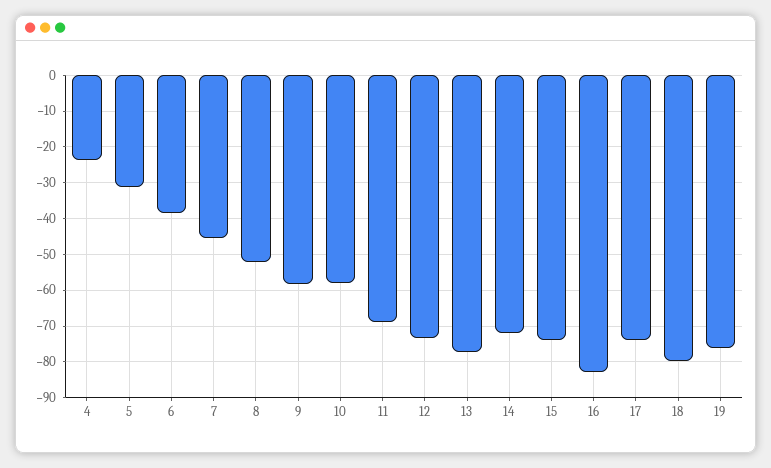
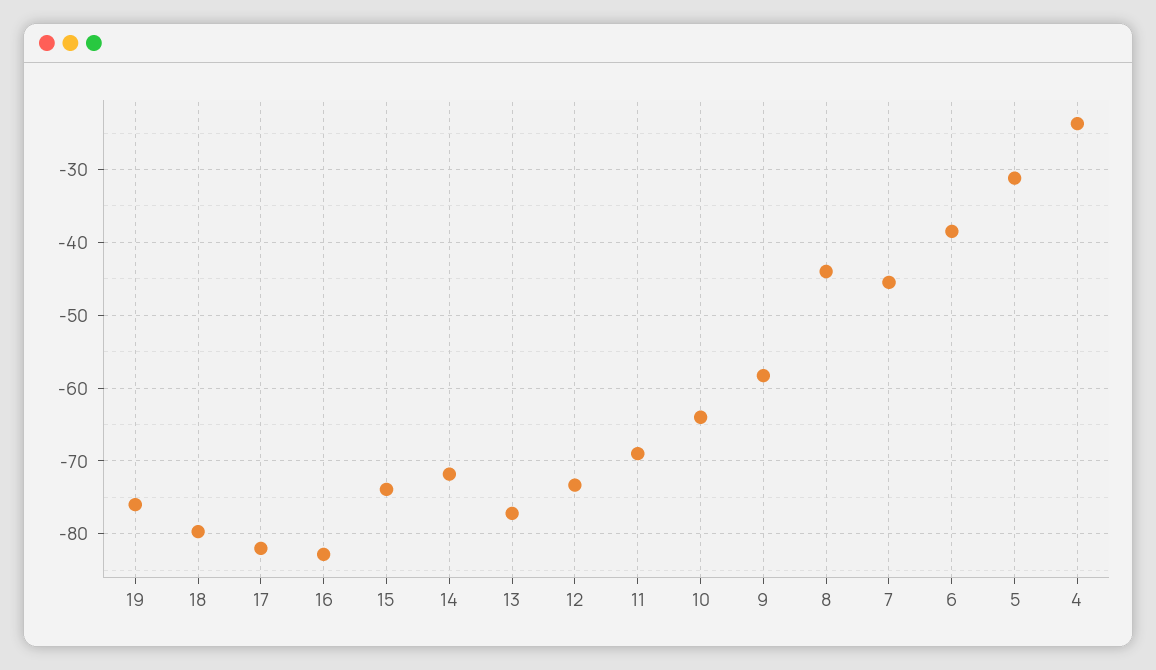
  {
    "4": -24,
    "5": -31,
    "6": -39,
    "7": -46,
-   "8": -52,
+   "8": -44,
    "9": -58,
-   "10": -58,
+   "10": -64,
    "11": -69,
    "12": -73,
    "13": -77,
    "14": -72,
    "15": -74,
    "16": -83,
-   "17": -74,
+   "17": -82,
    "18": -80,
    "19": -76
  }

